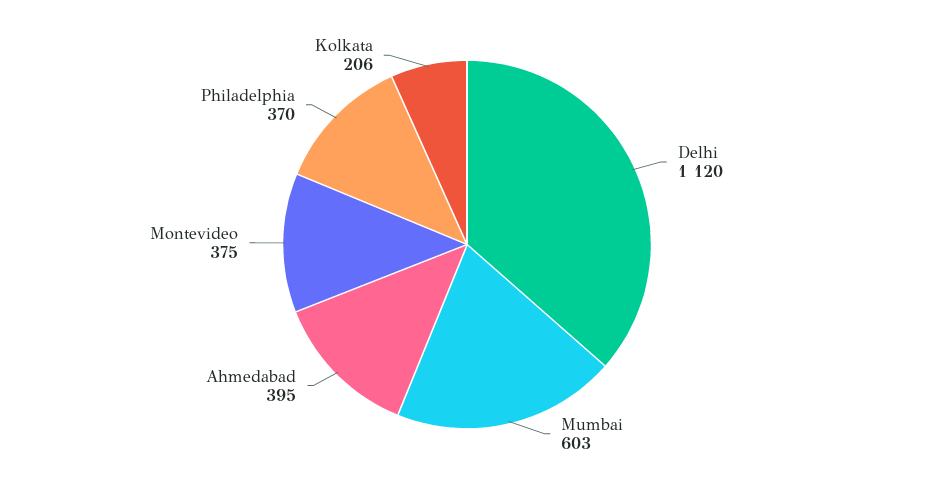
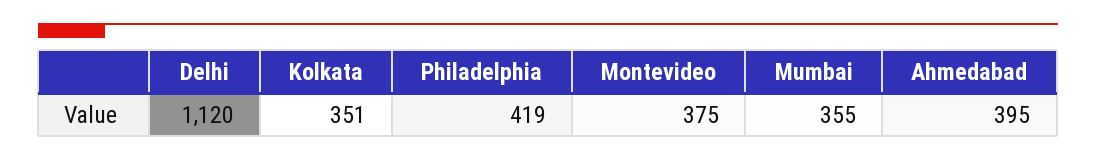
  {
    "Delhi": 1120,
-   "Mumbai": 603,
+   "Mumbai": 355,
    "Ahmedabad": 395,
    "Montevideo": 375,
-   "Philadelphia": 370,
+   "Philadelphia": 419,
-   "Kolkata": 206
+   "Kolkata": 351
  }

